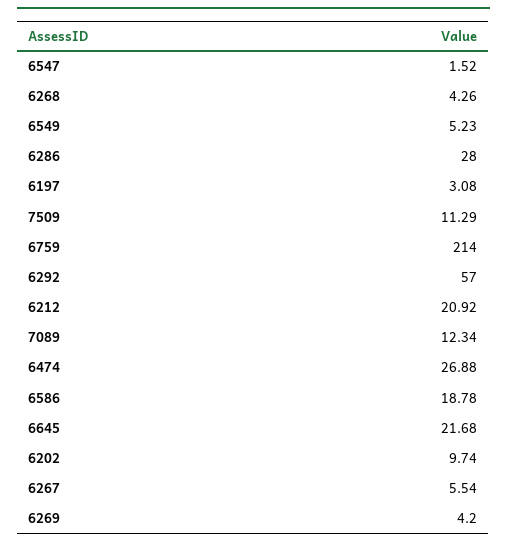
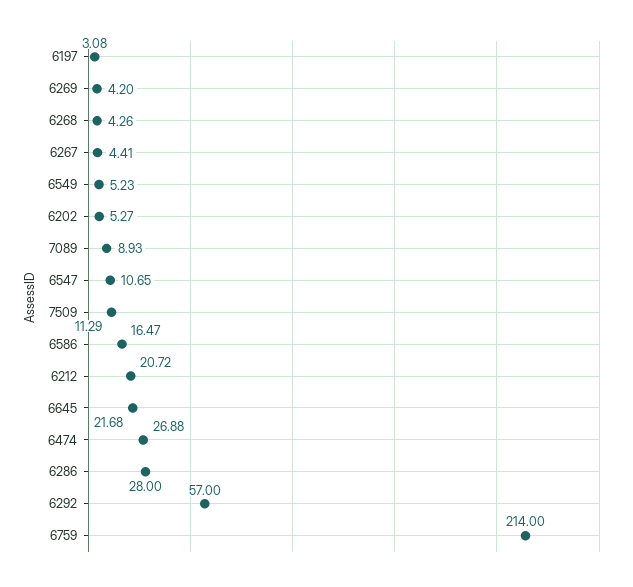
  {
-   "6547": 1.52,
+   "6547": 10.65,
    "6268": 4.26,
    "6549": 5.23,
    "6286": 28,
    "6197": 3.08,
    "7509": 11.29,
    "6759": 214,
    "6292": 57,
-   "6212": 20.92,
+   "6212": 20.72,
-   "7089": 12.34,
+   "7089": 8.93,
    "6474": 26.88,
-   "6586": 18.78,
+   "6586": 16.47,
    "6645": 21.68,
-   "6202": 9.74,
+   "6202": 5.27,
-   "6267": 5.54,
+   "6267": 4.41,
    "6269": 4.2
  }

